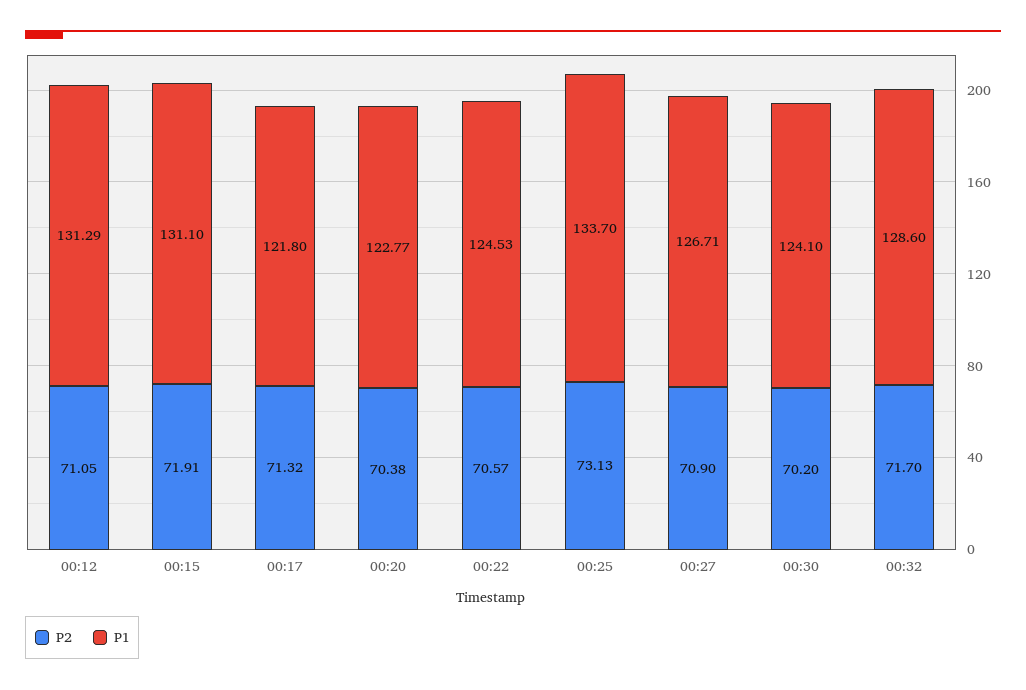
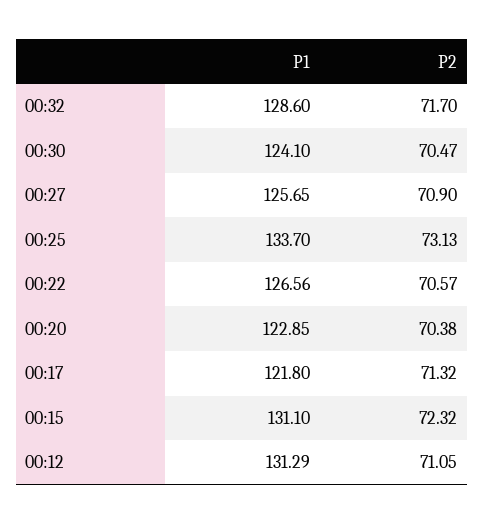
  {
    "P2": {
      "00:12": 71.05,
-     "00:15": 71.91,
+     "00:15": 72.32,
      "00:17": 71.32,
      "00:20": 70.38,
      "00:22": 70.57,
      "00:25": 73.13,
      "00:27": 70.9,
-     "00:30": 70.2,
+     "00:30": 70.47,
      "00:32": 71.7
    },
    "P1": {
      "00:12": 131.29,
      "00:15": 131.1,
      "00:17": 121.8,
-     "00:20": 122.77,
+     "00:20": 122.85,
-     "00:22": 124.53,
+     "00:22": 126.56,
      "00:25": 133.7,
-     "00:27": 126.71,
+     "00:27": 125.65,
      "00:30": 124.1,
      "00:32": 128.6
    }
  }

